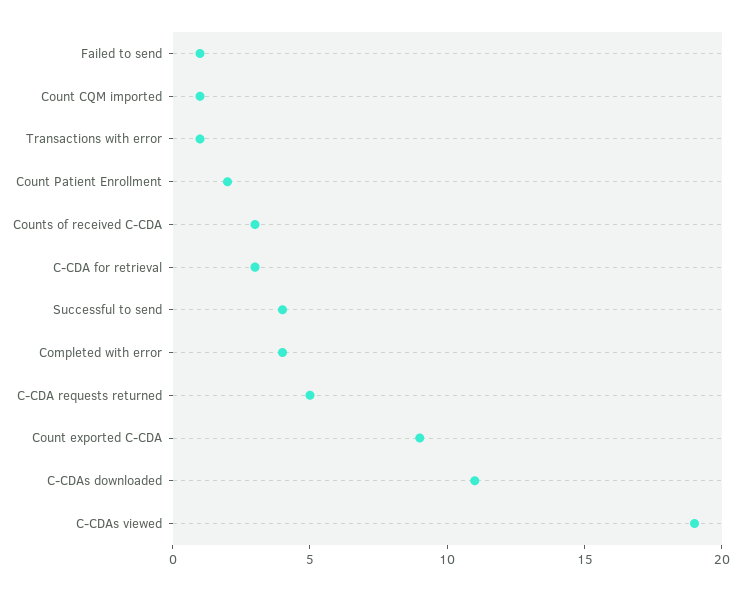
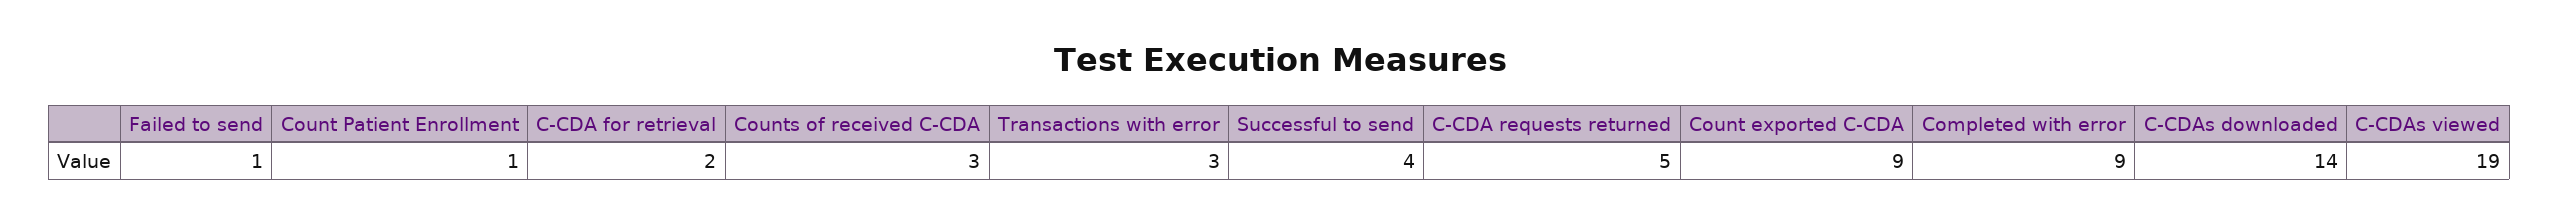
  {
    "Failed to send": 1,
-   "Count CQM imported": 1,
-   "Transactions with error": 1,
+   "Transactions with error": 3,
-   "Count Patient Enrollment": 2,
+   "Count Patient Enrollment": 1,
    "Counts of received C-CDA": 3,
-   "C-CDA for retrieval": 3,
+   "C-CDA for retrieval": 2,
    "Successful to send": 4,
-   "Completed with error": 4,
+   "Completed with error": 9,
    "C-CDA requests returned": 5,
    "Count exported C-CDA": 9,
-   "C-CDAs downloaded": 11,
+   "C-CDAs downloaded": 14,
    "C-CDAs viewed": 19
  }

